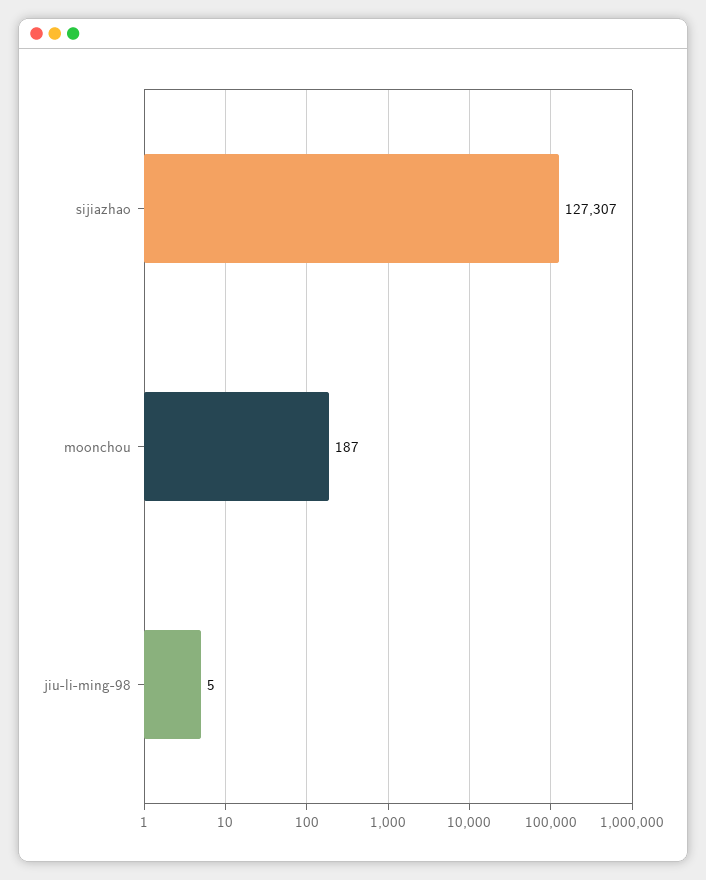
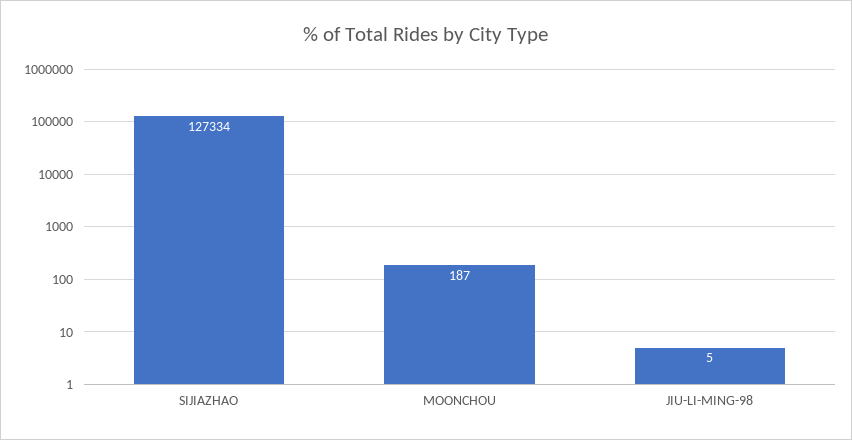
  {
-   "sijiazhao": 127307,
+   "sijiazhao": 127334,
    "moonchou": 187,
    "jiu-li-ming-98": 5
  }

